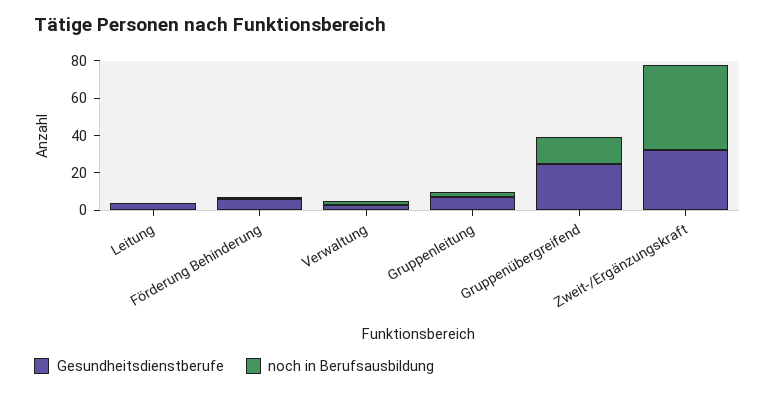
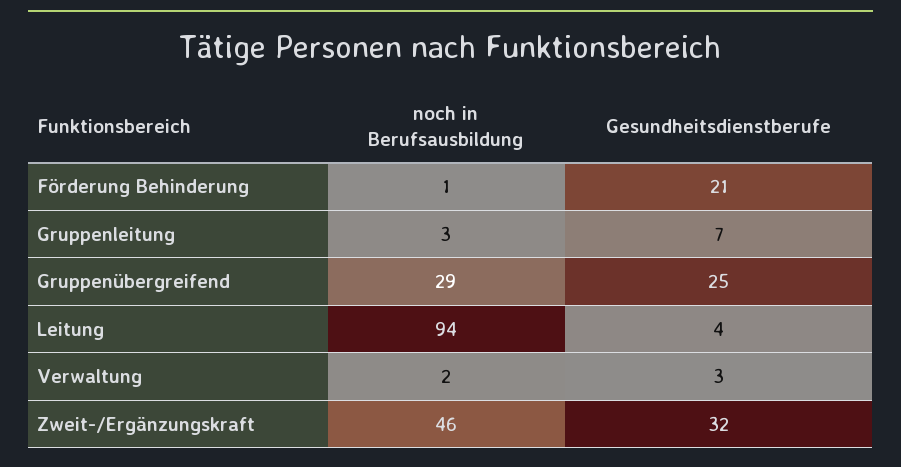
  {
    "Gesundheitsdienstberufe": {
      "Leitung": 4,
-     "Förderung Behinderung": 5,
+     "Förderung Behinderung": 21,
      "Verwaltung": 3,
      "Gruppenleitung": 7,
      "Gruppenübergreifend": 25,
      "Zweit-/Ergänzungskraft": 32
    },
    "noch in Berufsausbildung": {
-     "Leitung": 0,
+     "Leitung": 94,
      "Förderung Behinderung": 1,
      "Verwaltung": 2,
      "Gruppenleitung": 3,
-     "Gruppenübergreifend": 15,
+     "Gruppenübergreifend": 29,
      "Zweit-/Ergänzungskraft": 46
    }
  }

